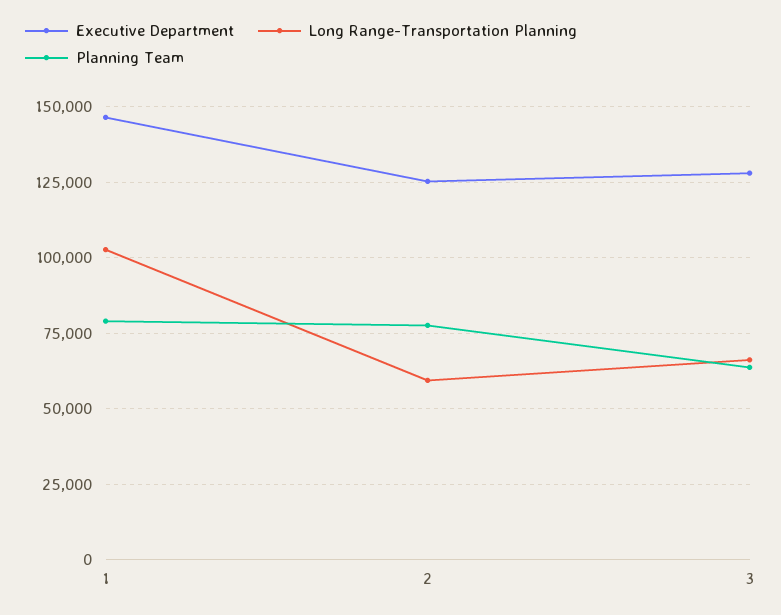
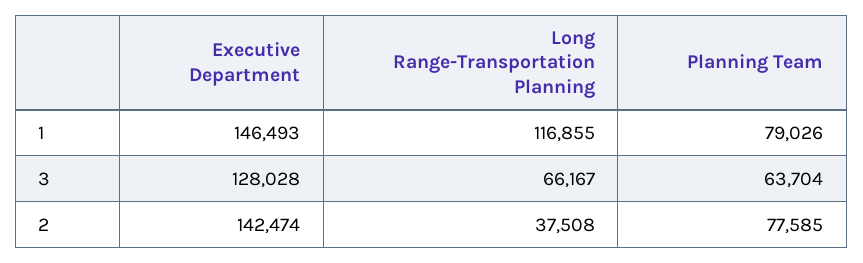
  {
    "Executive Department": {
      "1": 146493,
-     "2": 125000,
+     "2": 142474,
      "3": 128028
    },
    "Long Range-Transportation Planning": {
-     "1": 102500,
+     "1": 116855,
-     "2": 60000,
+     "2": 37508,
      "3": 66167
    },
    "Planning Team": {
      "1": 79026,
      "2": 77585,
      "3": 63704
    }
  }

